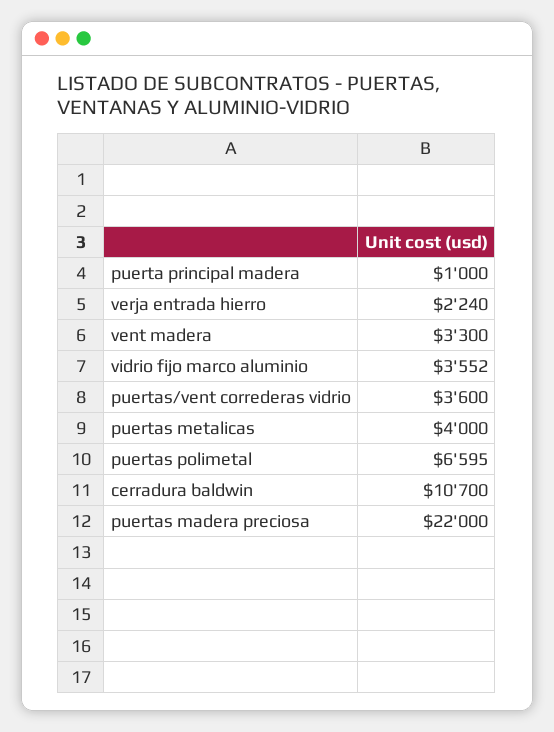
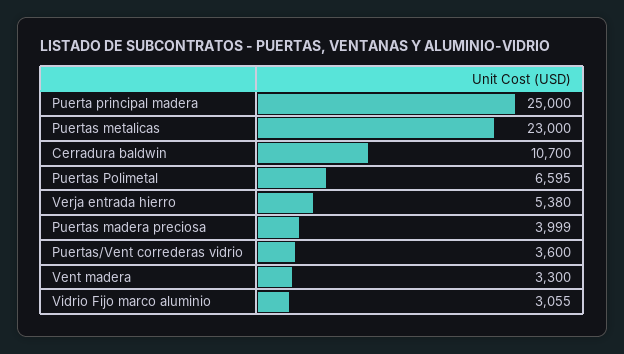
  {
-   "puerta principal madera": 1000,
+   "puerta principal madera": 25000,
-   "verja entrada hierro": 2240,
+   "verja entrada hierro": 5380,
    "vent madera": 3300,
-   "vidrio fijo marco aluminio": 3552,
+   "vidrio fijo marco aluminio": 3055,
    "puertas/vent correderas vidrio": 3600,
-   "puertas metalicas": 4000,
+   "puertas metalicas": 23000,
    "puertas polimetal": 6595,
    "cerradura baldwin": 10700,
-   "puertas madera preciosa": 22000
+   "puertas madera preciosa": 3999
  }

